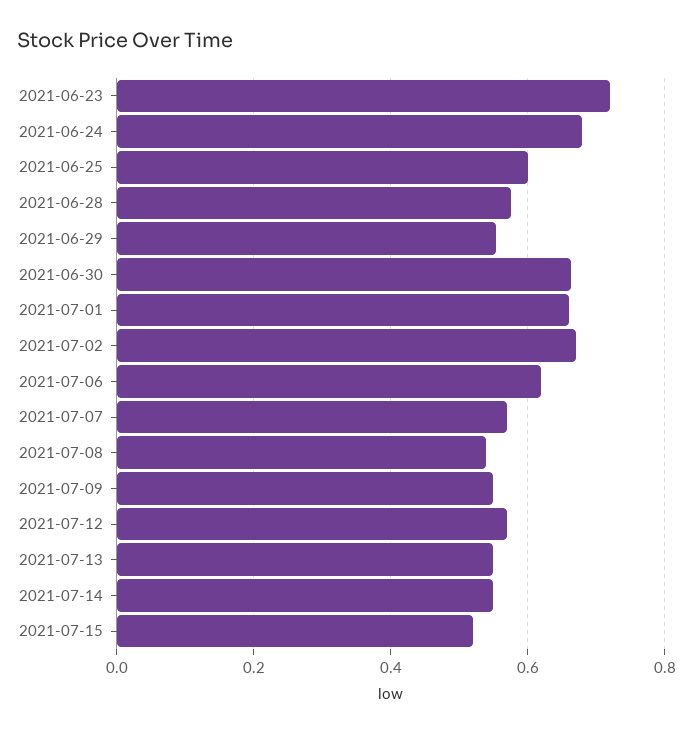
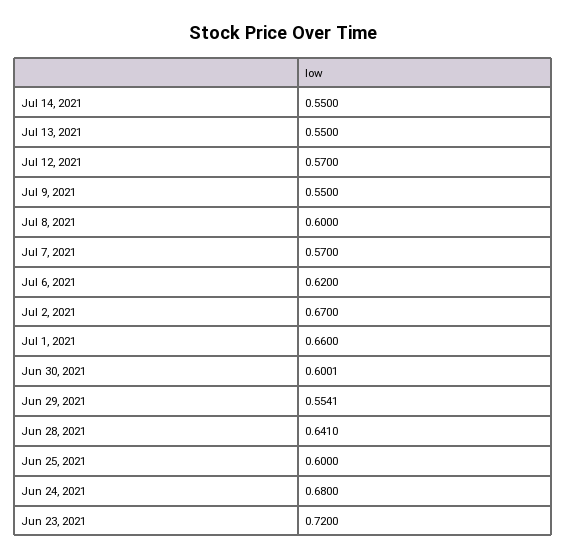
  {
    "2021-06-23": 0.72,
    "2021-06-24": 0.68,
    "2021-06-25": 0.6,
-   "2021-06-28": 0.58,
+   "2021-06-28": 0.641,
    "2021-06-29": 0.5541,
-   "2021-06-30": 0.66,
+   "2021-06-30": 0.6001,
    "2021-07-01": 0.66,
    "2021-07-02": 0.67,
    "2021-07-06": 0.62,
    "2021-07-07": 0.57,
-   "2021-07-08": 0.54,
+   "2021-07-08": 0.6,
    "2021-07-09": 0.55,
    "2021-07-12": 0.57,
    "2021-07-13": 0.55,
-   "2021-07-14": 0.55,
+   "2021-07-14": 0.55
-   "2021-07-15": 0.52
  }

